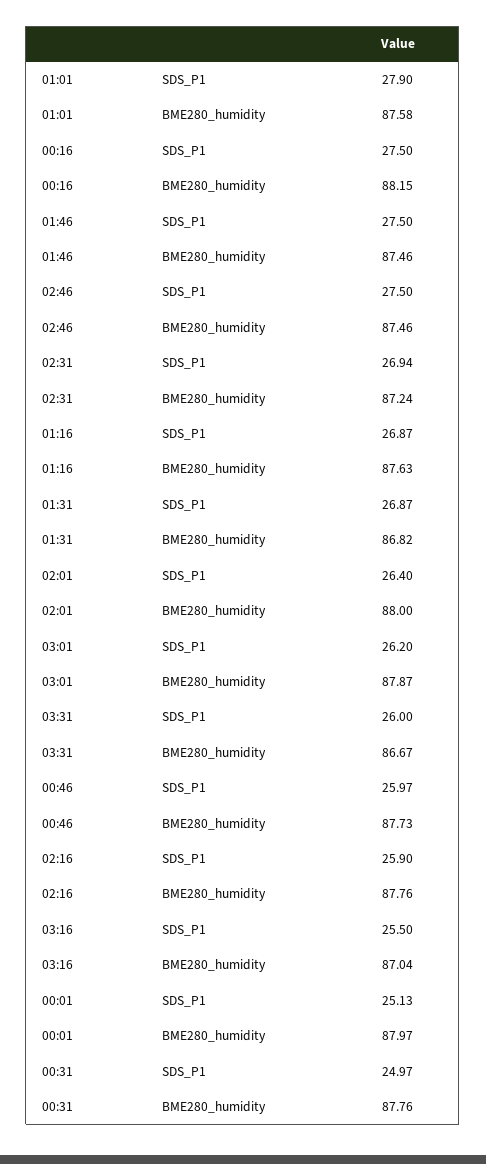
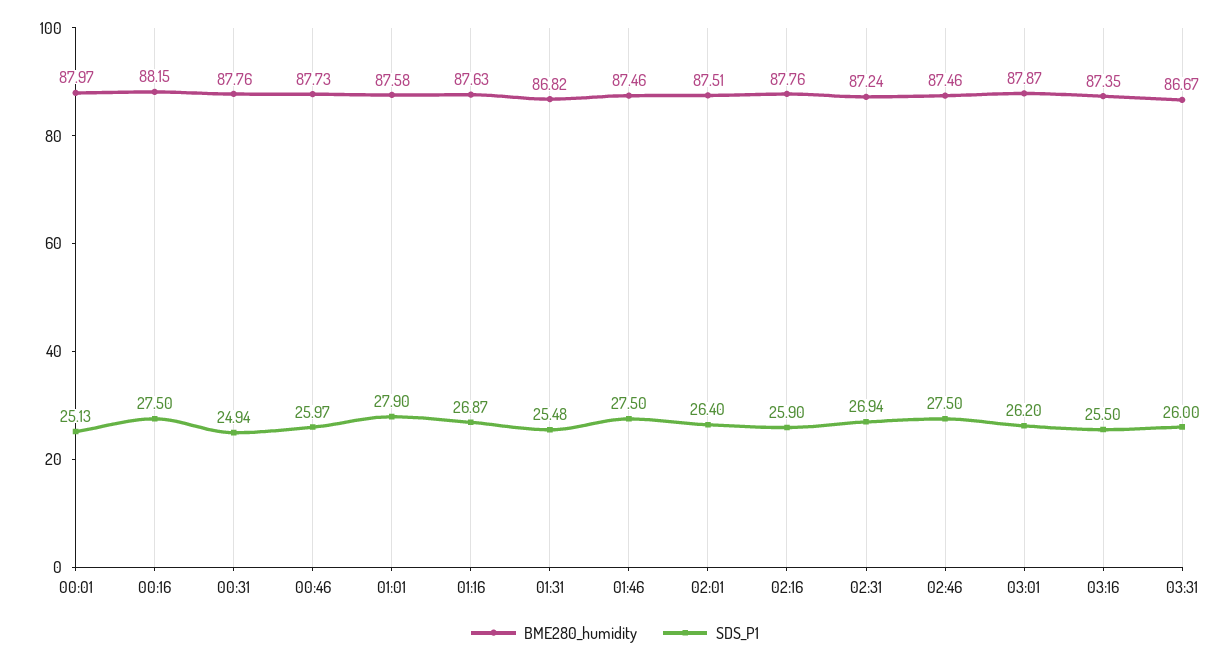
  {
    "SDS_P1": {
      "01:01": 27.9,
      "00:16": 27.5,
      "01:46": 27.5,
      "02:46": 27.5,
      "02:31": 26.94,
      "01:16": 26.87,
-     "01:31": 26.87,
+     "01:31": 25.48,
      "02:01": 26.4,
      "03:01": 26.2,
      "03:31": 26,
      "00:46": 25.97,
      "02:16": 25.9,
      "03:16": 25.5,
      "00:01": 25.13,
-     "00:31": 24.97
+     "00:31": 24.94
    },
    "BME280_humidity": {
      "01:01": 87.58,
      "00:16": 88.15,
      "01:46": 87.46,
      "02:46": 87.46,
      "02:31": 87.24,
      "01:16": 87.63,
      "01:31": 86.82,
-     "02:01": 88,
+     "02:01": 87.51,
      "03:01": 87.87,
      "03:31": 86.67,
      "00:46": 87.73,
      "02:16": 87.76,
-     "03:16": 87.04,
+     "03:16": 87.35,
      "00:01": 87.97,
      "00:31": 87.76
    }
  }

